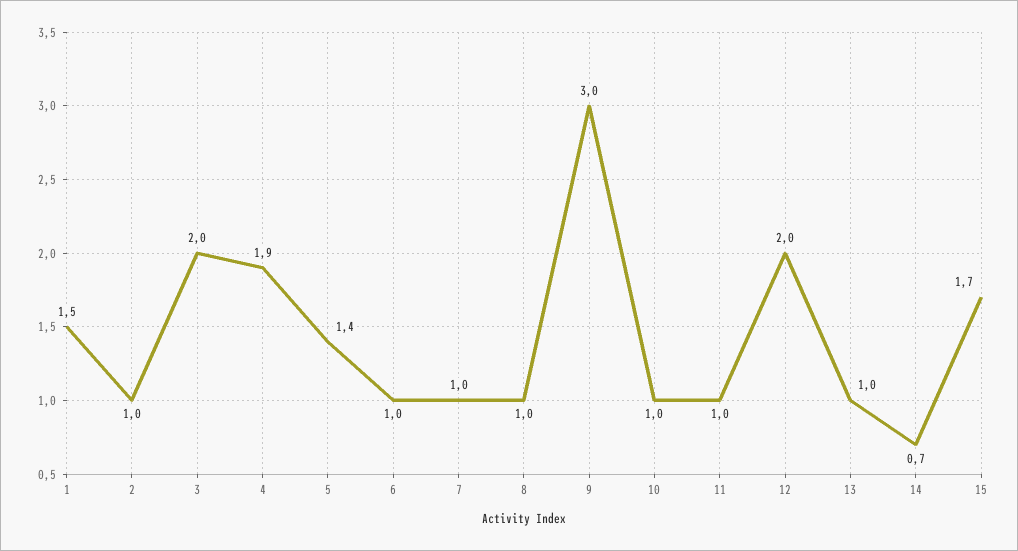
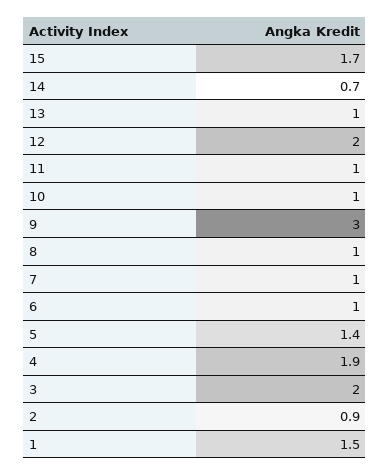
  {
    "1": 1.5,
-   "2": 1,
+   "2": 0.9,
    "3": 2,
    "4": 1.9,
    "5": 1.4,
    "6": 1,
    "7": 1,
    "8": 1,
    "9": 3,
    "10": 1,
    "11": 1,
    "12": 2,
    "13": 1,
    "14": 0.7,
    "15": 1.7
  }

